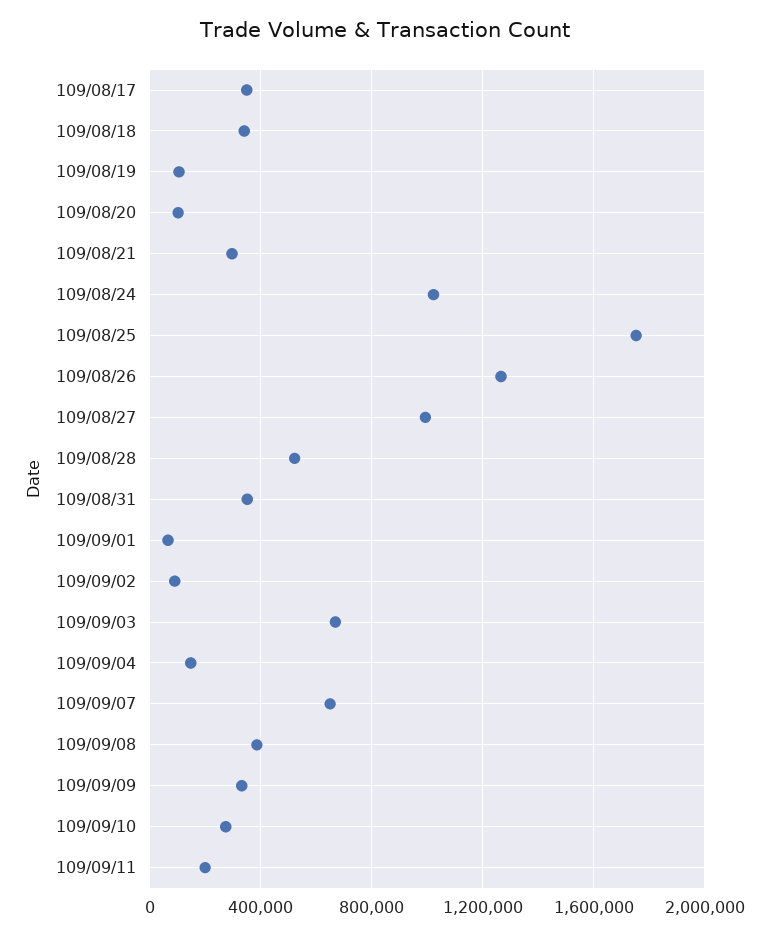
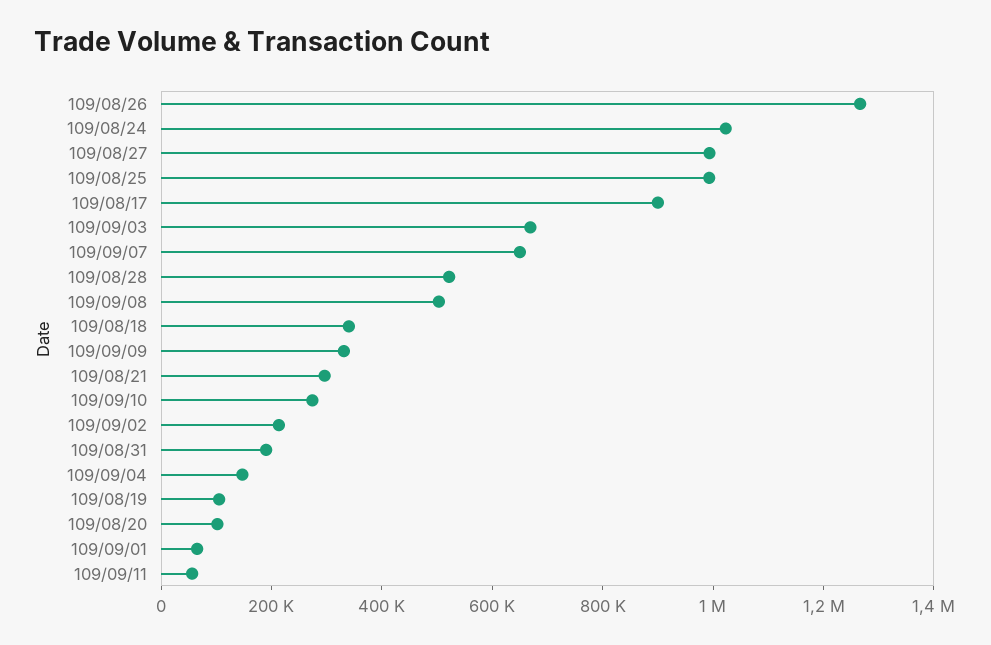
  {
-   "109/08/17": 350000,
+   "109/08/17": 900000,
    "109/08/18": 350000,
    "109/08/19": 100000,
    "109/08/20": 100000,
    "109/08/21": 300000,
    "109/08/24": 1000000,
-   "109/08/25": 1750000,
+   "109/08/25": 1000000,
    "109/08/26": 1250000,
    "109/08/27": 1000000,
    "109/08/28": 500000,
-   "109/08/31": 350000,
+   "109/08/31": 200000,
    "109/09/01": 50000,
-   "109/09/02": 100000,
+   "109/09/02": 200000,
    "109/09/03": 650000,
    "109/09/04": 150000,
    "109/09/07": 650000,
-   "109/09/08": 400000,
+   "109/09/08": 500000,
    "109/09/09": 350000,
    "109/09/10": 250000,
-   "109/09/11": 200000
+   "109/09/11": 50000
  }

